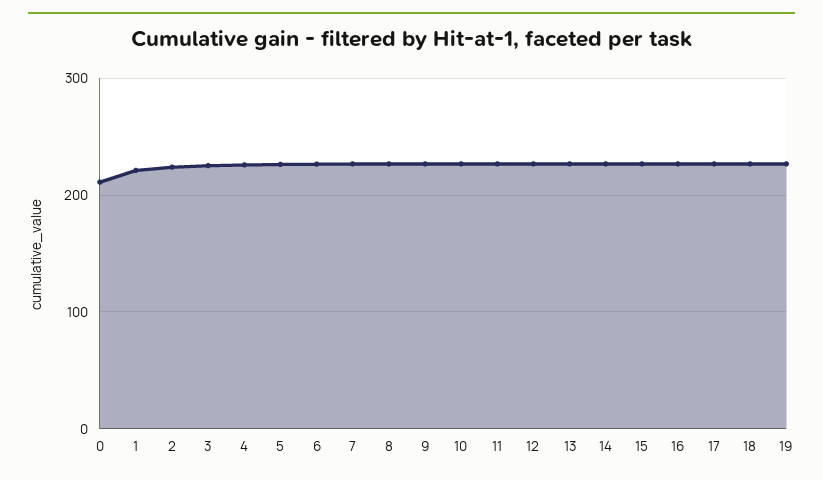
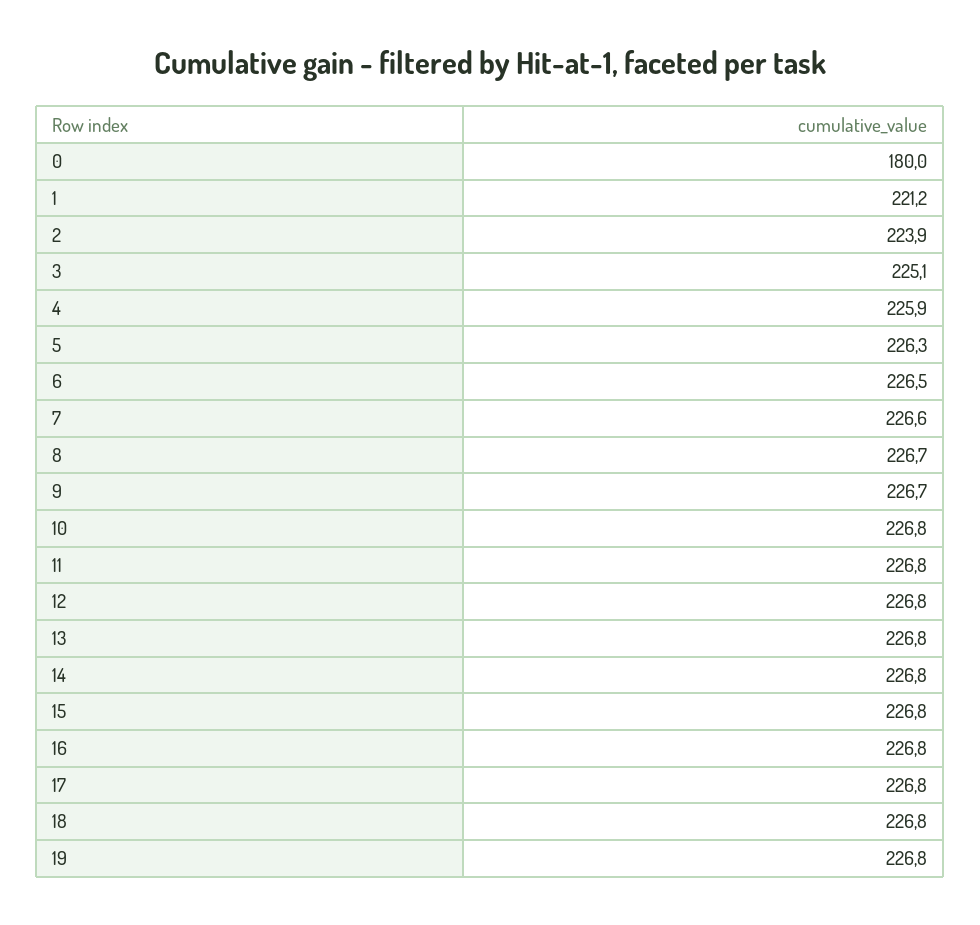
  {
-   "0": 210,
+   "0": 180,
    "1": 221.2,
    "2": 223.9,
    "3": 225.1,
    "4": 225.9,
    "5": 226.3,
    "6": 226.5,
    "7": 226.6,
    "8": 226.7,
    "9": 226.7,
    "10": 226.8,
    "11": 226.8,
    "12": 226.8,
    "13": 226.8,
    "14": 226.8,
    "15": 226.8,
    "16": 226.8,
    "17": 226.8,
    "18": 226.8,
    "19": 226.8
  }

